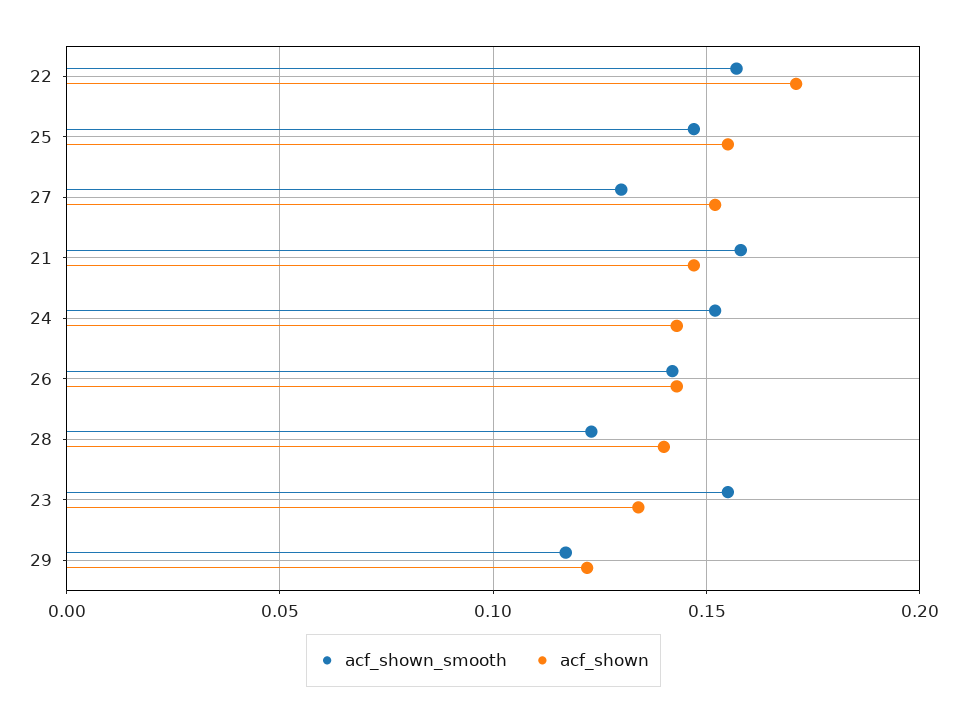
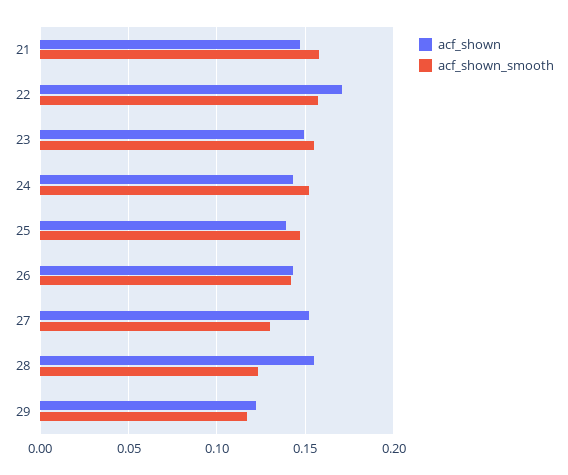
  {
    "acf_shown_smooth": {
      "22": 0.155,
      "25": 0.145,
      "27": 0.13,
      "21": 0.16,
      "24": 0.15,
      "26": 0.14,
      "28": 0.125,
      "23": 0.155,
      "29": 0.115
    },
    "acf_shown": {
      "22": 0.17,
-     "25": 0.155,
+     "25": 0.14,
      "27": 0.15,
      "21": 0.145,
      "24": 0.145,
      "26": 0.145,
-     "28": 0.14,
+     "28": 0.155,
-     "23": 0.135,
+     "23": 0.15,
      "29": 0.12
    }
  }

